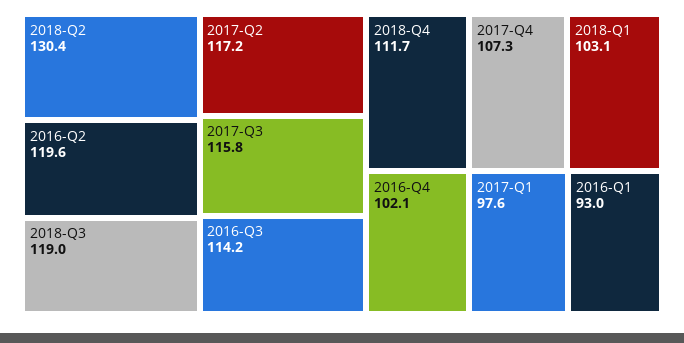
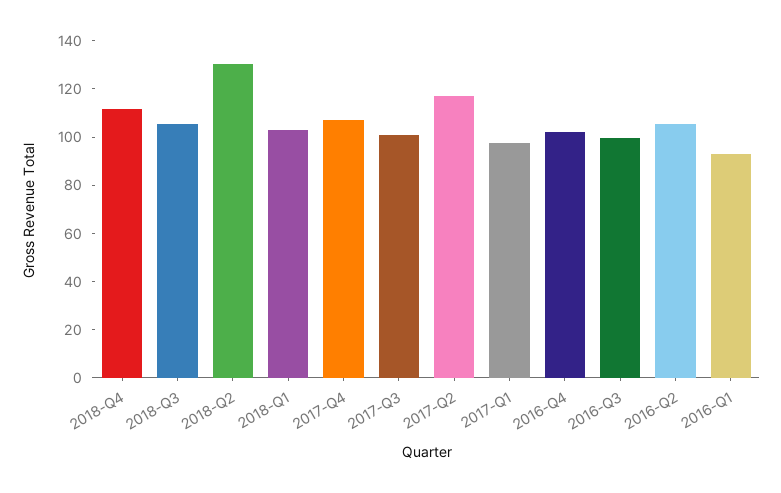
  {
    "2018-Q2": 130.4,
-   "2016-Q2": 119.6,
+   "2016-Q2": 105,
-   "2018-Q3": 119,
+   "2018-Q3": 105,
    "2017-Q2": 117.2,
-   "2017-Q3": 115.8,
+   "2017-Q3": 100,
-   "2016-Q3": 114.2,
+   "2016-Q3": 100,
    "2018-Q4": 111.7,
    "2017-Q4": 107.3,
    "2018-Q1": 103.1,
    "2016-Q4": 102.1,
    "2017-Q1": 97.6,
    "2016-Q1": 93
  }

